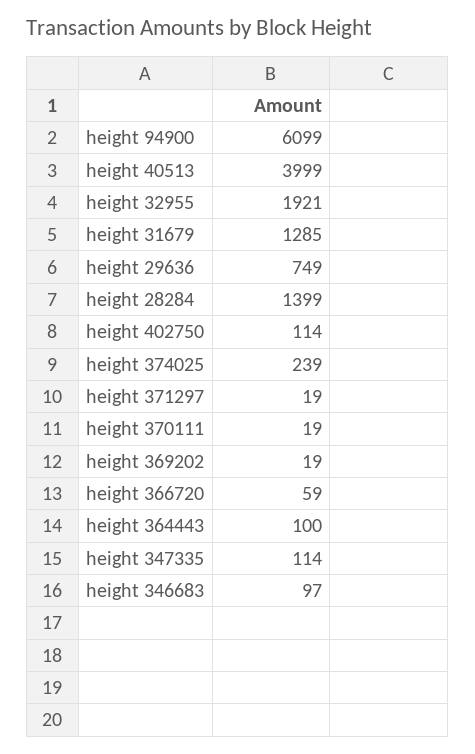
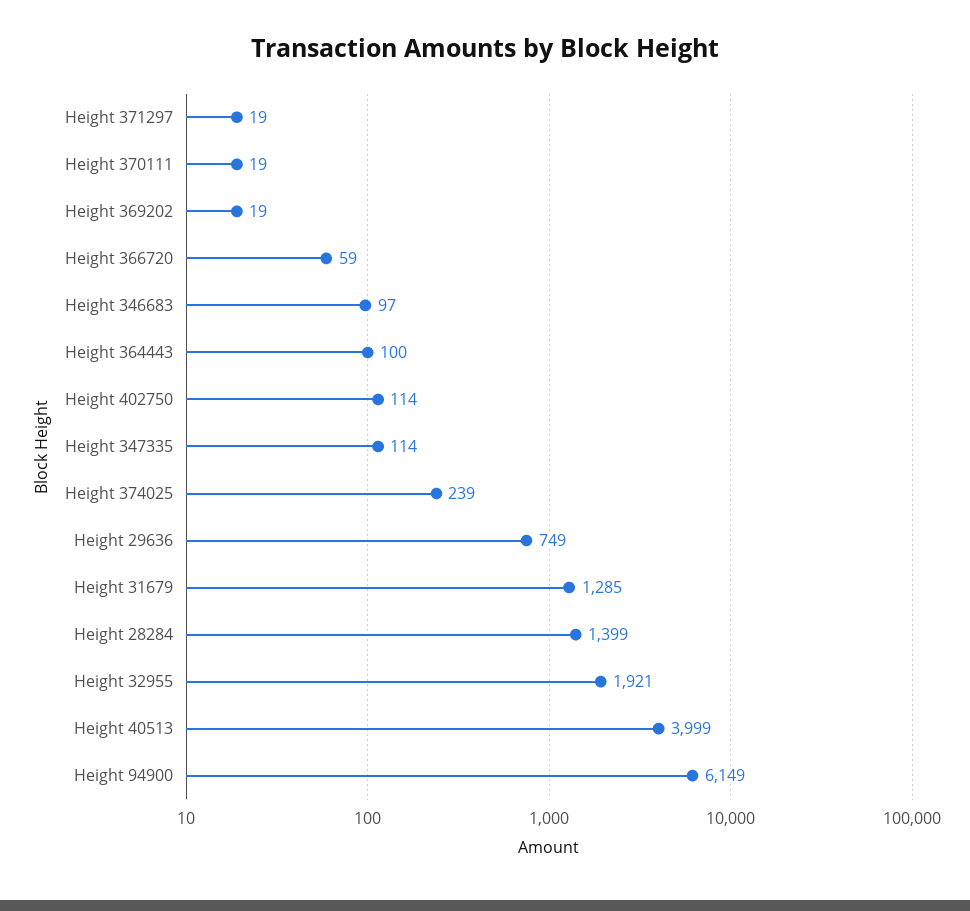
  {
-   "height 94900": 6099,
+   "height 94900": 6149,
    "height 40513": 3999,
    "height 32955": 1921,
    "height 31679": 1285,
    "height 29636": 749,
    "height 28284": 1399,
    "height 402750": 114,
    "height 374025": 239,
    "height 371297": 19,
    "height 370111": 19,
    "height 369202": 19,
    "height 366720": 59,
    "height 364443": 100,
    "height 347335": 114,
    "height 346683": 97
  }

